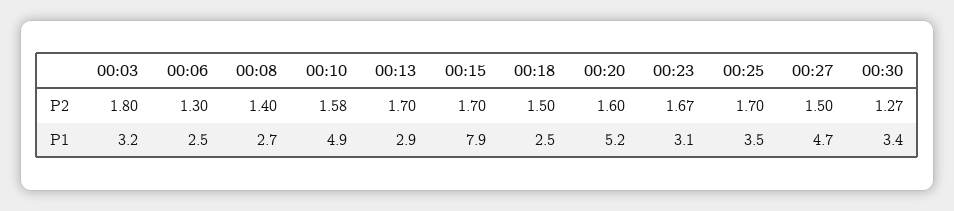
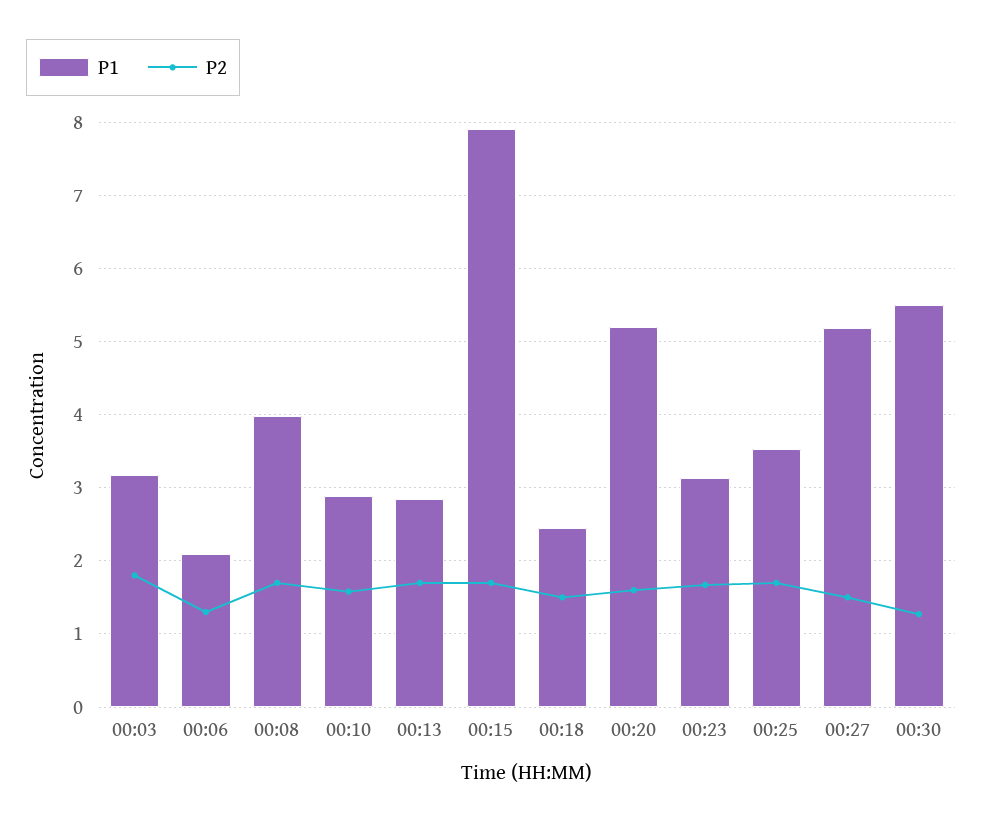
  {
    "P2": {
      "00:03": 1.8,
      "00:06": 1.3,
-     "00:08": 1.4,
+     "00:08": 1.7,
      "00:10": 1.58,
      "00:13": 1.7,
      "00:15": 1.7,
      "00:18": 1.5,
      "00:20": 1.6,
      "00:23": 1.67,
      "00:25": 1.7,
      "00:27": 1.5,
      "00:30": 1.27
    },
    "P1": {
      "00:03": 3.2,
-     "00:06": 2.5,
+     "00:06": 2.1,
-     "00:08": 2.7,
+     "00:08": 4,
-     "00:10": 4.9,
+     "00:10": 2.9,
      "00:13": 2.9,
      "00:15": 7.9,
      "00:18": 2.5,
      "00:20": 5.2,
      "00:23": 3.1,
      "00:25": 3.5,
-     "00:27": 4.7,
+     "00:27": 5.2,
-     "00:30": 3.4
+     "00:30": 5.5
    }
  }

